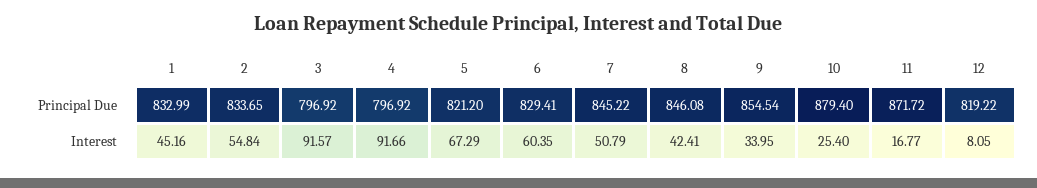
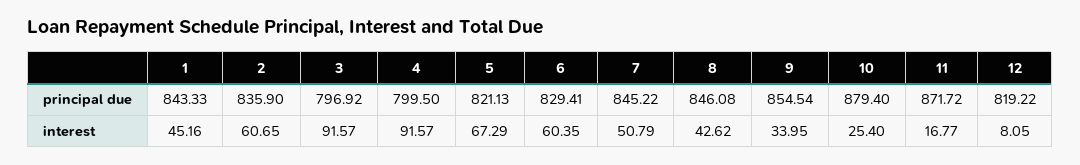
  {
    "1": {
-     "Principal Due": 832.99,
+     "Principal Due": 843.33,
      "Interest": 45.16
    },
    "2": {
-     "Principal Due": 833.65,
+     "Principal Due": 835.9,
-     "Interest": 54.84
+     "Interest": 60.65
    },
    "3": {
      "Principal Due": 796.92,
      "Interest": 91.57
    },
    "4": {
-     "Principal Due": 796.92,
+     "Principal Due": 799.5,
-     "Interest": 91.66
+     "Interest": 91.57
    },
    "5": {
-     "Principal Due": 821.2,
+     "Principal Due": 821.13,
      "Interest": 67.29
    },
    "6": {
      "Principal Due": 829.41,
      "Interest": 60.35
    },
    "7": {
      "Principal Due": 845.22,
      "Interest": 50.79
    },
    "8": {
      "Principal Due": 846.08,
-     "Interest": 42.41
+     "Interest": 42.62
    },
    "9": {
      "Principal Due": 854.54,
      "Interest": 33.95
    },
    "10": {
      "Principal Due": 879.4,
      "Interest": 25.4
    },
    "11": {
      "Principal Due": 871.72,
      "Interest": 16.77
    },
    "12": {
      "Principal Due": 819.22,
      "Interest": 8.05
    }
  }

